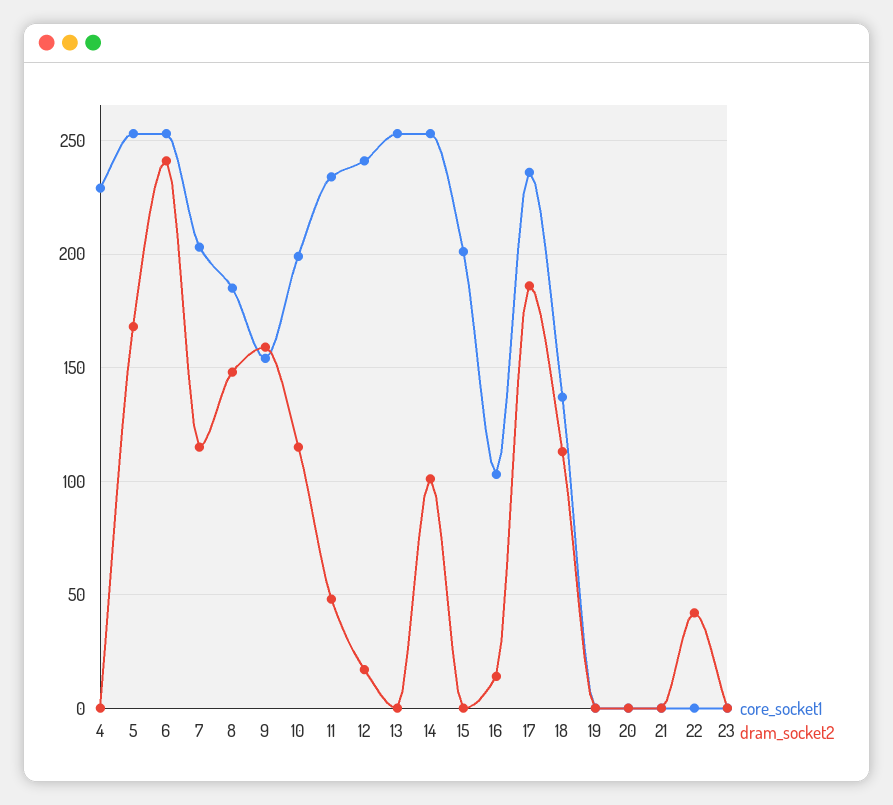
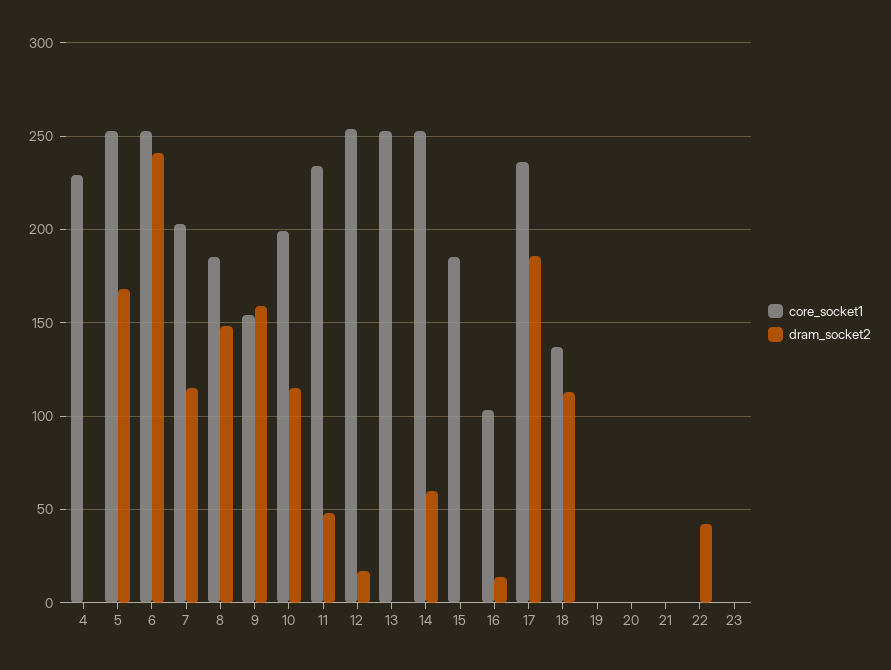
  {
    "core_socket1": {
      "4": 230,
      "5": 255,
      "6": 255,
      "7": 205,
      "8": 185,
      "9": 155,
      "10": 200,
      "11": 235,
-     "12": 240,
+     "12": 255,
      "13": 255,
      "14": 255,
-     "15": 200,
+     "15": 185,
      "16": 105,
      "17": 235,
      "18": 135,
      "19": 0,
      "20": 0,
      "21": 0,
      "22": 0,
      "23": 0
    },
    "dram_socket2": {
      "4": 0,
      "5": 170,
      "6": 240,
      "7": 115,
      "8": 150,
      "9": 160,
      "10": 115,
      "11": 50,
      "12": 15,
      "13": 0,
-     "14": 100,
+     "14": 60,
      "15": 0,
      "16": 15,
      "17": 185,
      "18": 115,
      "19": 0,
      "20": 0,
      "21": 0,
      "22": 40,
      "23": 0
    }
  }

